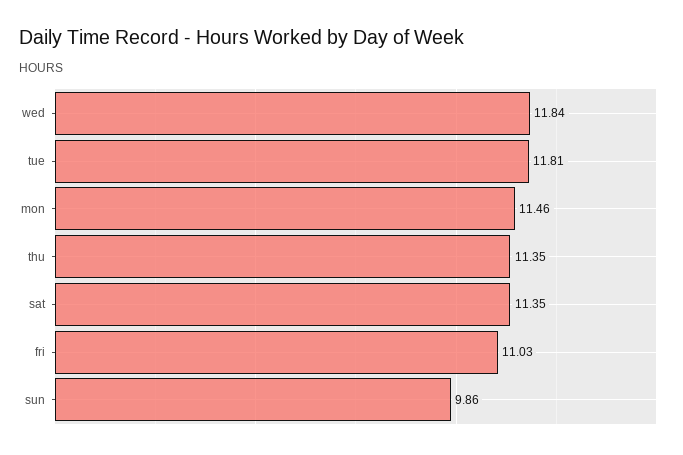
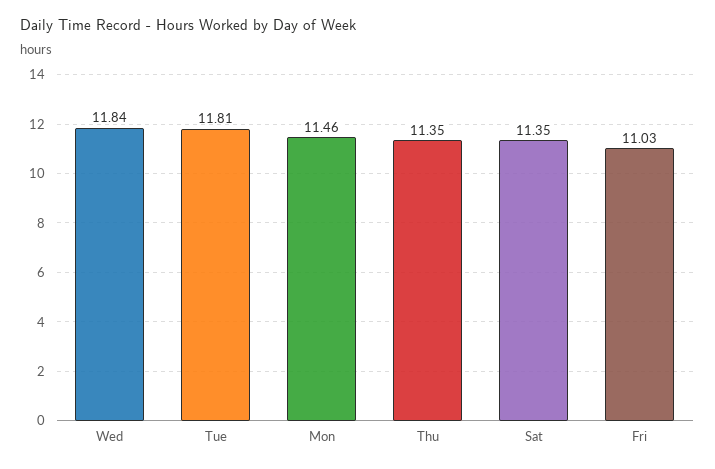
  {
    "wed": 11.84,
    "tue": 11.81,
    "mon": 11.46,
    "thu": 11.35,
    "sat": 11.35,
-   "fri": 11.03,
+   "fri": 11.03
-   "sun": 9.86
  }

